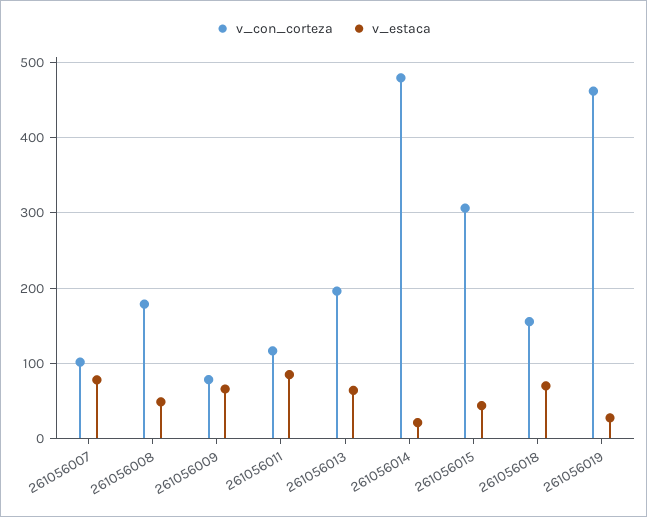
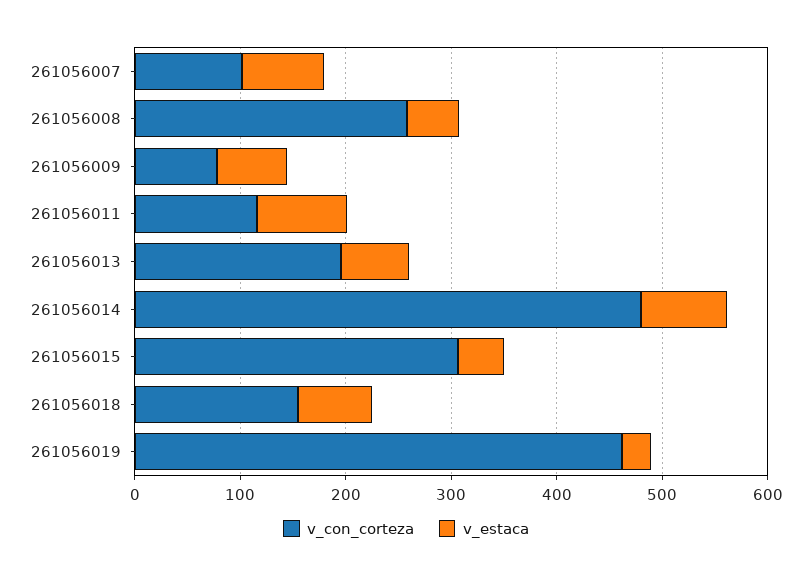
  {
    "v_con_corteza": {
      "261056007": 100,
-     "261056008": 180,
+     "261056008": 260,
      "261056009": 80,
      "261056011": 120,
      "261056013": 200,
      "261056014": 480,
      "261056015": 310,
      "261056018": 160,
      "261056019": 460
    },
    "v_estaca": {
      "261056007": 80,
      "261056008": 50,
      "261056009": 70,
      "261056011": 80,
      "261056013": 60,
-     "261056014": 20,
+     "261056014": 80,
      "261056015": 40,
      "261056018": 70,
      "261056019": 30
    }
  }

